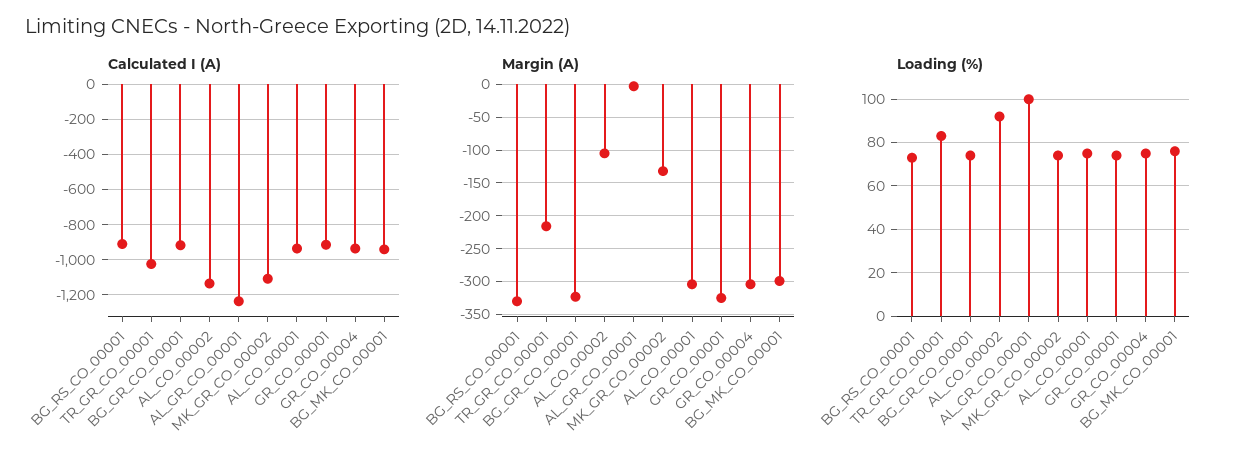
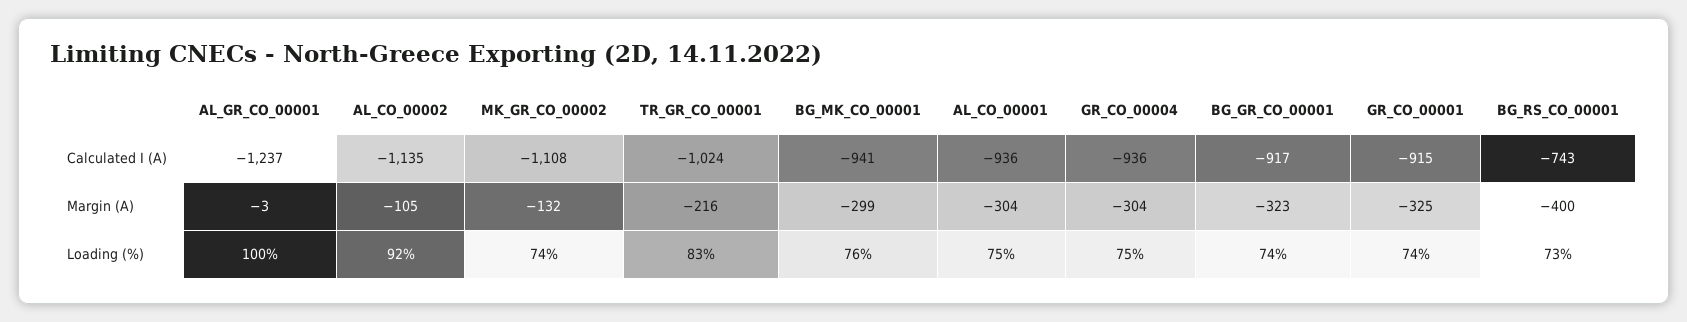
  {
    "Calculated I (A)": {
-     "BG_RS_CO_00001": -900,
+     "BG_RS_CO_00001": -743,
      "TR_GR_CO_00001": -1024,
      "BG_GR_CO_00001": -917,
      "AL_CO_00002": -1135,
      "AL_GR_CO_00001": -1237,
      "MK_GR_CO_00002": -1108,
      "AL_CO_00001": -936,
      "GR_CO_00001": -915,
      "GR_CO_00004": -936,
      "BG_MK_CO_00001": -941
    },
    "Margin (A)": {
-     "BG_RS_CO_00001": -330,
+     "BG_RS_CO_00001": -400,
      "TR_GR_CO_00001": -216,
      "BG_GR_CO_00001": -323,
      "AL_CO_00002": -105,
      "AL_GR_CO_00001": -3,
      "MK_GR_CO_00002": -132,
      "AL_CO_00001": -304,
      "GR_CO_00001": -325,
      "GR_CO_00004": -304,
      "BG_MK_CO_00001": -299
    },
    "Loading (%)": {
      "BG_RS_CO_00001": 73,
      "TR_GR_CO_00001": 83,
      "BG_GR_CO_00001": 74,
      "AL_CO_00002": 92,
      "AL_GR_CO_00001": 100,
      "MK_GR_CO_00002": 74,
      "AL_CO_00001": 75,
      "GR_CO_00001": 74,
      "GR_CO_00004": 75,
      "BG_MK_CO_00001": 76
    }
  }

